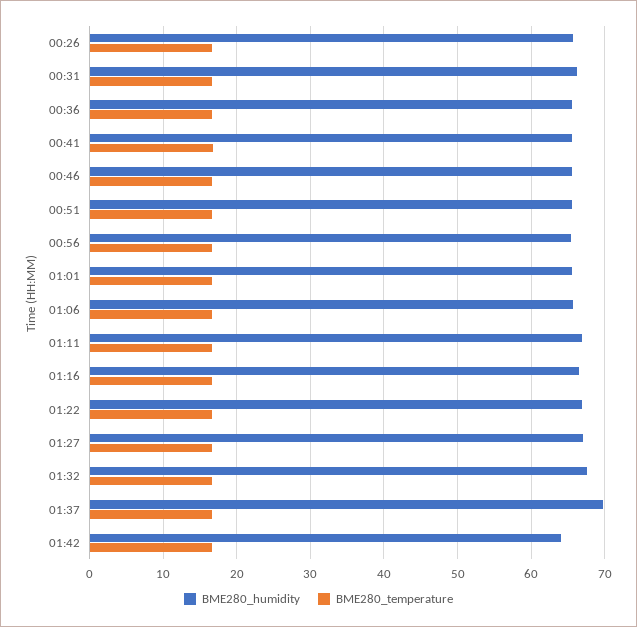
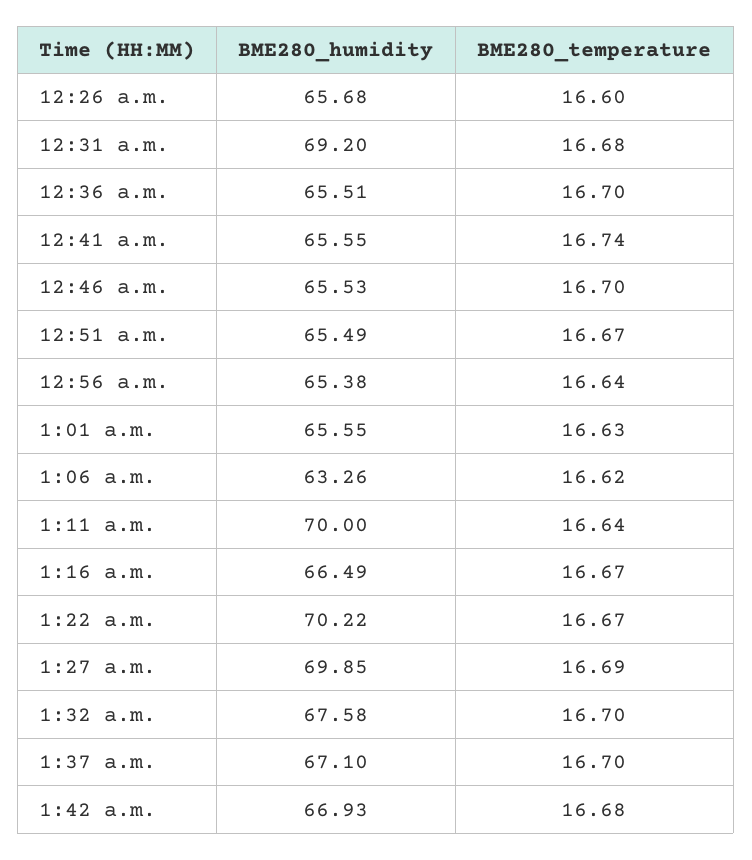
  {
    "BME280_humidity": {
      "00:26": 65.68,
-     "00:31": 66,
+     "00:31": 69.2,
      "00:36": 65.51,
      "00:41": 65.55,
      "00:46": 65.53,
      "00:51": 65.49,
      "00:56": 65.38,
      "01:01": 65.55,
-     "01:06": 66,
+     "01:06": 63.26,
-     "01:11": 67,
+     "01:11": 70,
      "01:16": 66.49,
-     "01:22": 67,
+     "01:22": 70.22,
-     "01:27": 67,
+     "01:27": 69.85,
      "01:32": 67.58,
-     "01:37": 70,
+     "01:37": 67.1,
-     "01:42": 64
+     "01:42": 66.93
    },
    "BME280_temperature": {
      "00:26": 16.6,
      "00:31": 16.68,
      "00:36": 16.7,
      "00:41": 16.74,
      "00:46": 16.7,
      "00:51": 16.67,
      "00:56": 16.64,
      "01:01": 16.63,
      "01:06": 16.62,
      "01:11": 16.64,
      "01:16": 16.67,
      "01:22": 16.67,
      "01:27": 16.69,
      "01:32": 16.7,
      "01:37": 16.7,
      "01:42": 16.68
    }
  }

